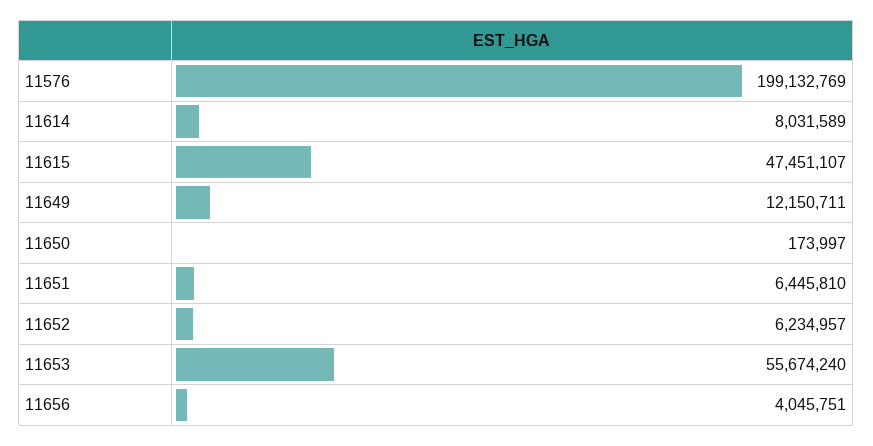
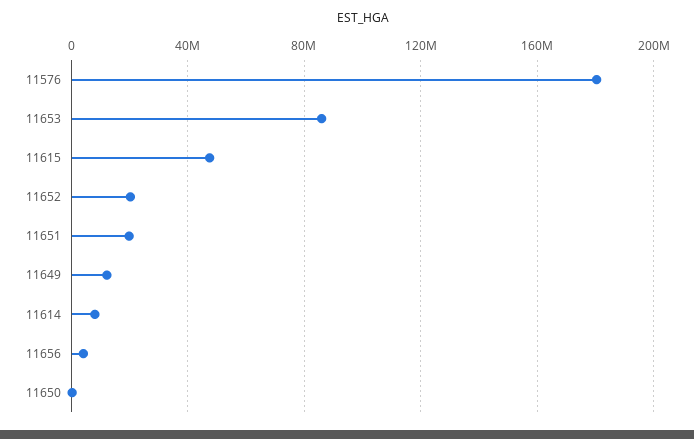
  {
-   "11576": 199132769,
+   "11576": 180000000,
    "11614": 8031589,
    "11615": 47451107,
    "11649": 12150711,
    "11650": 173997,
-   "11651": 6445810,
+   "11651": 20000000,
-   "11652": 6234957,
+   "11652": 20000000,
-   "11653": 55674240,
+   "11653": 85000000,
    "11656": 4045751
  }

